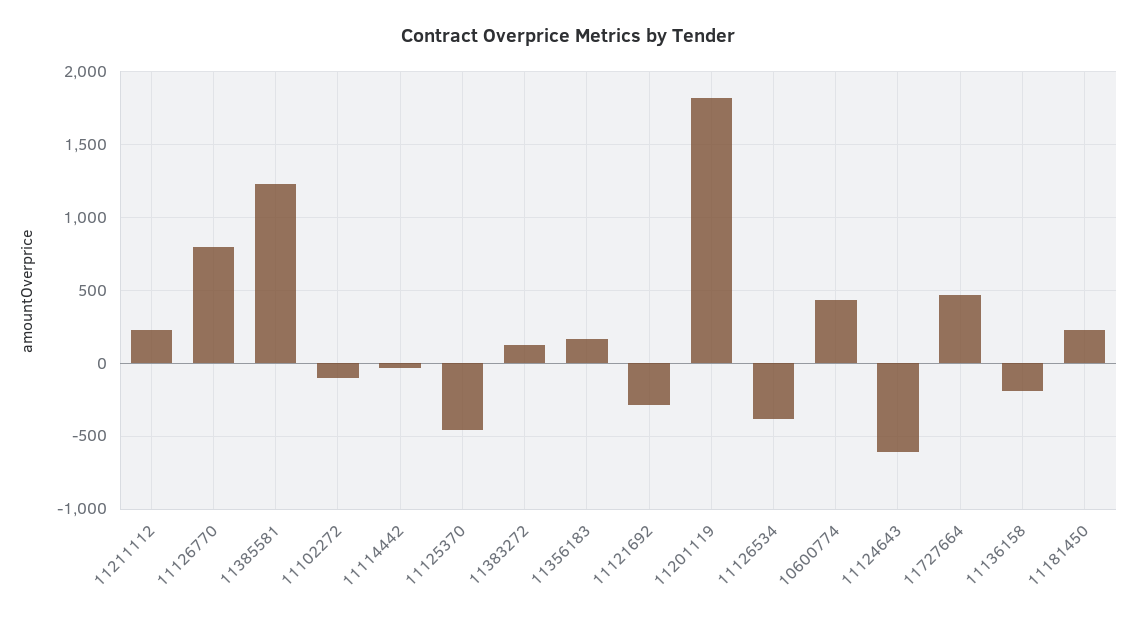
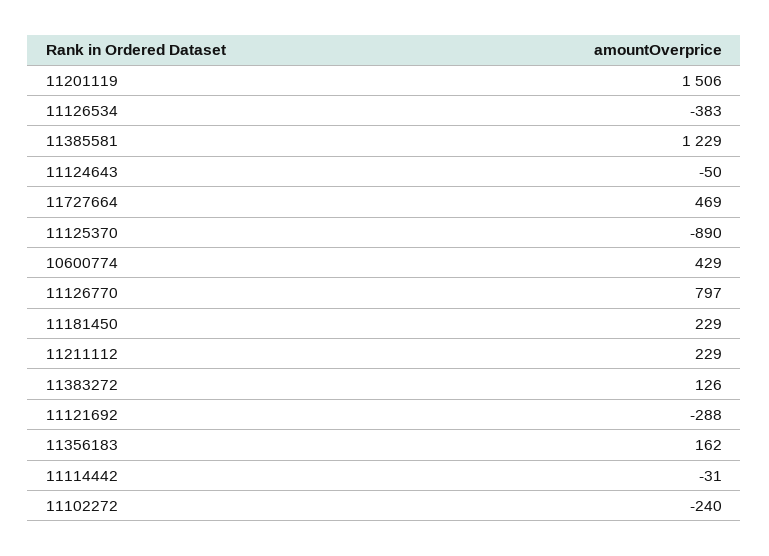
  {
    "11211112": 229,
    "11126770": 797,
    "11385581": 1229,
-   "11102272": -100,
+   "11102272": -240,
    "11114442": -31,
-   "11125370": -450,
+   "11125370": -890,
    "11383272": 126,
    "11356183": 162,
    "11121692": -288,
-   "11201119": 1800,
+   "11201119": 1506,
    "11126534": -383,
    "10600774": 429,
-   "11124643": -600,
+   "11124643": -50,
    "11727664": 469,
-   "11136158": -200,
    "11181450": 229
  }

